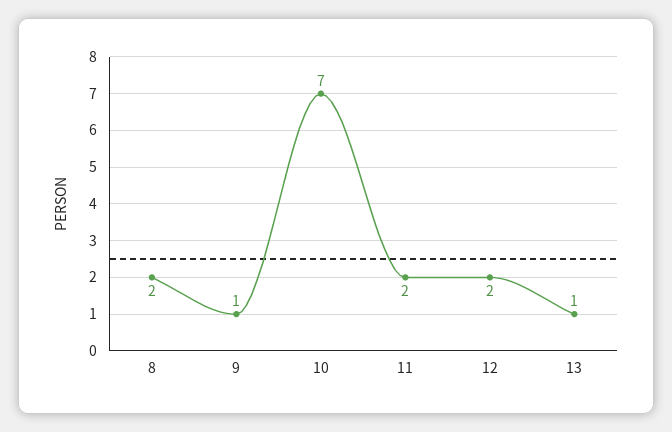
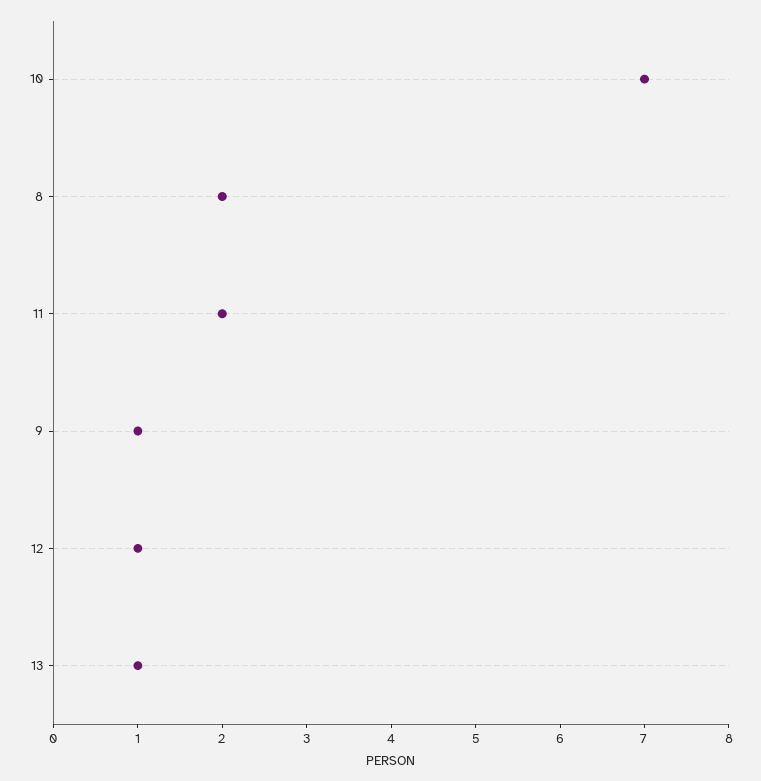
  {
    "8": 2,
    "9": 1,
    "10": 7,
    "11": 2,
-   "12": 2,
+   "12": 1,
    "13": 1
  }

